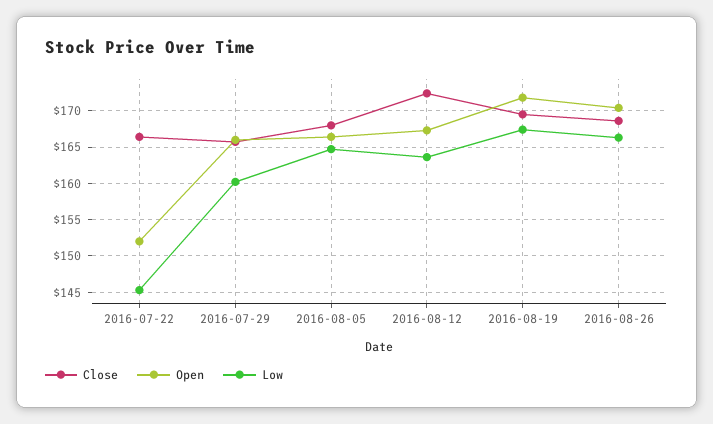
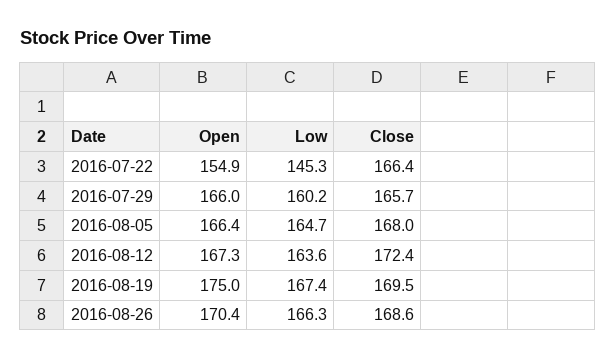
  {
    "Close": {
      "2016-07-22": 166.4,
      "2016-07-29": 165.7,
      "2016-08-05": 168,
      "2016-08-12": 172.4,
      "2016-08-19": 169.5,
      "2016-08-26": 168.6
    },
    "Open": {
-     "2016-07-22": 152,
+     "2016-07-22": 154.9,
      "2016-07-29": 166,
      "2016-08-05": 166.4,
      "2016-08-12": 167.3,
-     "2016-08-19": 172,
+     "2016-08-19": 175,
      "2016-08-26": 170.4
    },
    "Low": {
      "2016-07-22": 145.3,
      "2016-07-29": 160.2,
      "2016-08-05": 164.7,
      "2016-08-12": 163.6,
      "2016-08-19": 167.4,
      "2016-08-26": 166.3
    }
  }

